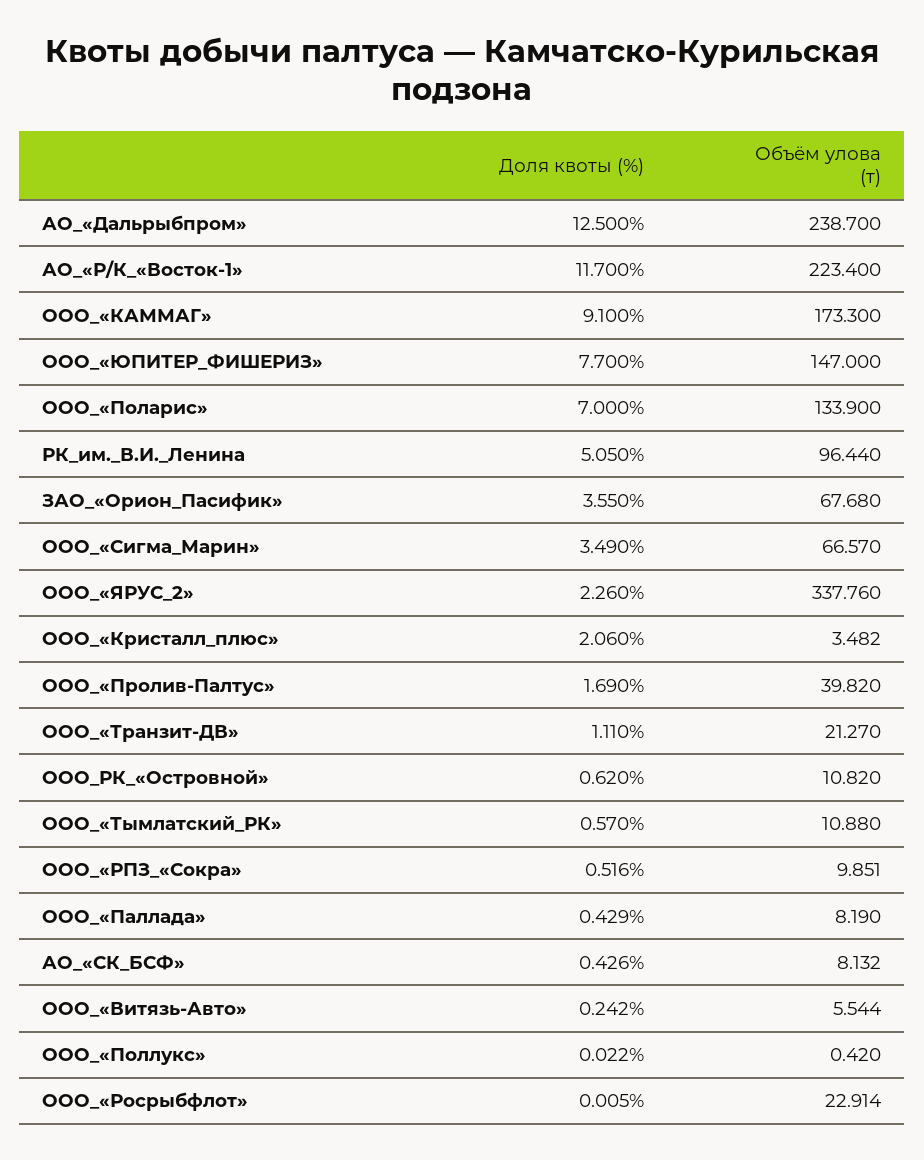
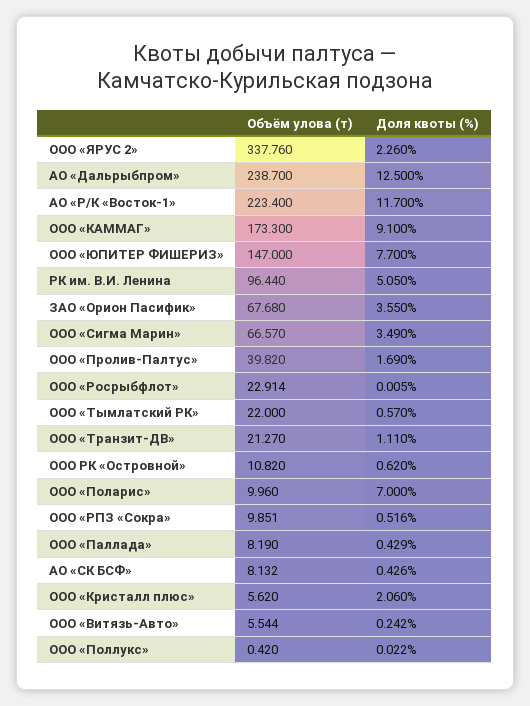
  {
    "Доля квоты (%)": {
      "АО_«Дальрыбпром»": 12.5,
      "АО_«Р/К_«Восток-1»": 11.7,
      "ООО_«КАММАГ»": 9.1,
      "ООО_«ЮПИТЕР_ФИШЕРИЗ»": 7.7,
      "ООО_«Поларис»": 7,
      "РК_им._В.И._Ленина": 5.05,
      "ЗАО_«Орион_Пасифик»": 3.55,
      "ООО_«Сигма_Марин»": 3.49,
      "ООО_«ЯРУС_2»": 2.26,
      "ООО_«Кристалл_плюс»": 2.06,
      "ООО_«Пролив-Палтус»": 1.69,
      "ООО_«Транзит-ДВ»": 1.11,
      "ООО_РК_«Островной»": 0.62,
      "ООО_«Тымлатский_РК»": 0.57,
      "ООО_«РПЗ_«Сокра»": 0.516,
      "ООО_«Паллада»": 0.429,
      "АО_«СК_БСФ»": 0.426,
      "ООО_«Витязь-Авто»": 0.242,
      "ООО_«Поллукс»": 0.022,
      "ООО_«Росрыбфлот»": 0.005
    },
    "Объём улова (т)": {
      "АО_«Дальрыбпром»": 238.7,
      "АО_«Р/К_«Восток-1»": 223.4,
      "ООО_«КАММАГ»": 173.3,
      "ООО_«ЮПИТЕР_ФИШЕРИЗ»": 147,
-     "ООО_«Поларис»": 133.9,
+     "ООО_«Поларис»": 9.96,
      "РК_им._В.И._Ленина": 96.44,
      "ЗАО_«Орион_Пасифик»": 67.68,
      "ООО_«Сигма_Марин»": 66.57,
      "ООО_«ЯРУС_2»": 337.76,
-     "ООО_«Кристалл_плюс»": 3.482,
+     "ООО_«Кристалл_плюс»": 5.62,
      "ООО_«Пролив-Палтус»": 39.82,
      "ООО_«Транзит-ДВ»": 21.27,
      "ООО_РК_«Островной»": 10.82,
-     "ООО_«Тымлатский_РК»": 10.88,
+     "ООО_«Тымлатский_РК»": 22,
      "ООО_«РПЗ_«Сокра»": 9.851,
      "ООО_«Паллада»": 8.19,
      "АО_«СК_БСФ»": 8.132,
      "ООО_«Витязь-Авто»": 5.544,
      "ООО_«Поллукс»": 0.42,
      "ООО_«Росрыбфлот»": 22.914
    }
  }

